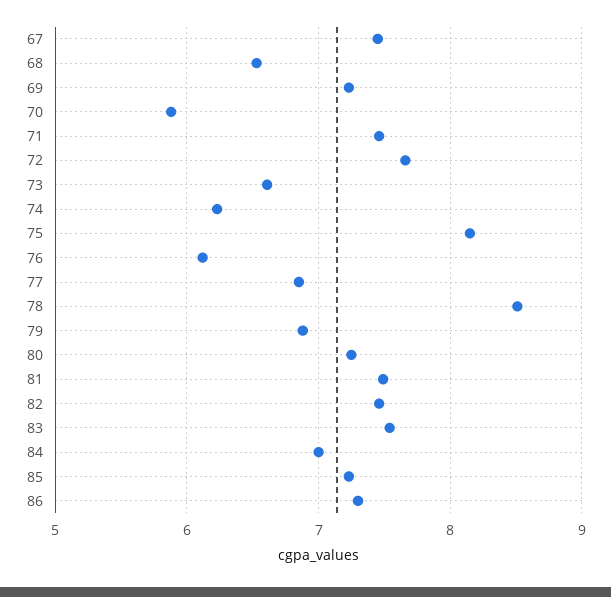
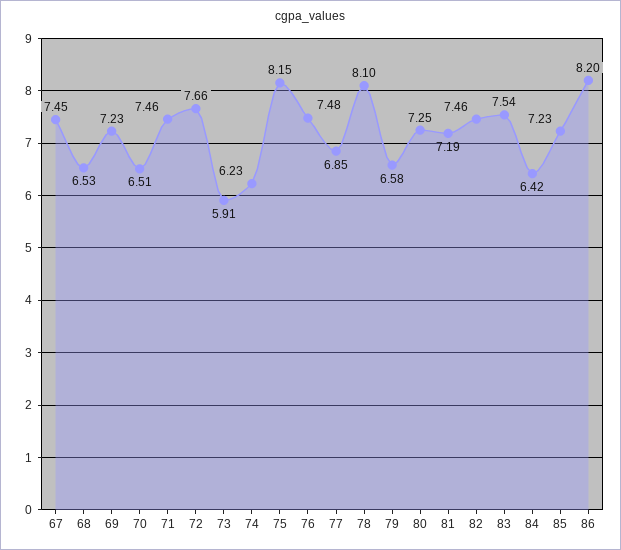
  {
    "67": 7.45,
    "68": 6.53,
    "69": 7.23,
-   "70": 5.9,
+   "70": 6.51,
    "71": 7.46,
    "72": 7.66,
-   "73": 6.6,
+   "73": 5.91,
    "74": 6.23,
    "75": 8.15,
-   "76": 6.1,
+   "76": 7.48,
    "77": 6.85,
-   "78": 8.5,
+   "78": 8.1,
-   "79": 6.9,
+   "79": 6.58,
    "80": 7.25,
-   "81": 7.5,
+   "81": 7.19,
    "82": 7.46,
    "83": 7.54,
-   "84": 7,
+   "84": 6.42,
    "85": 7.23,
-   "86": 7.3
+   "86": 8.2
  }

